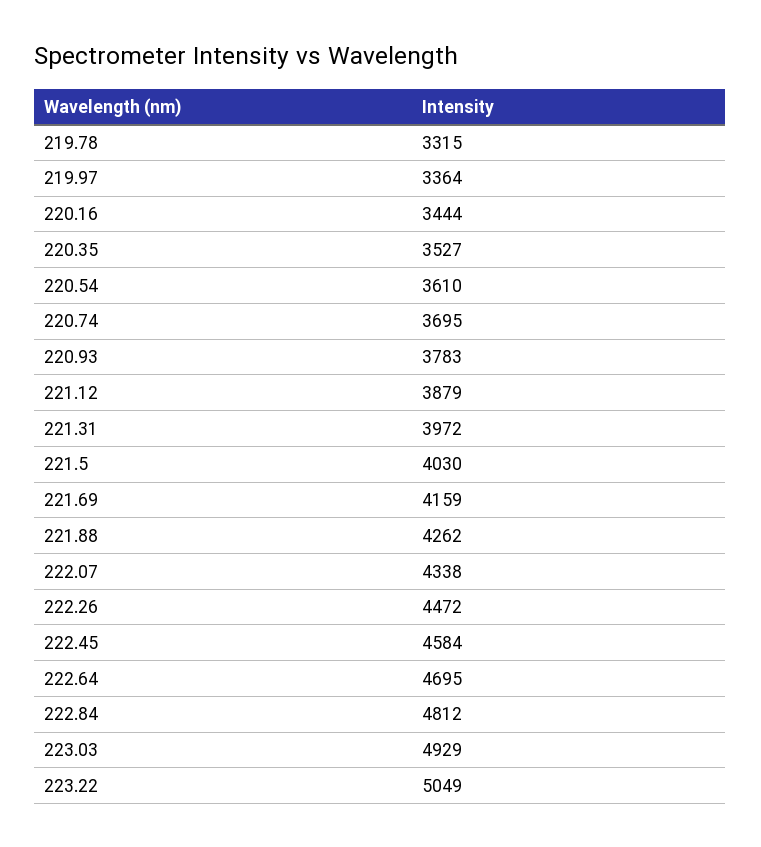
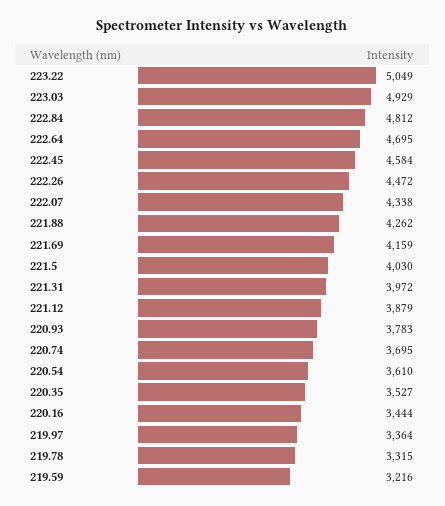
  {
    "219.78": 3315,
    "219.97": 3364,
    "220.16": 3444,
    "220.35": 3527,
    "220.54": 3610,
    "220.74": 3695,
    "220.93": 3783,
    "221.12": 3879,
    "221.31": 3972,
    "221.5": 4030,
    "221.69": 4159,
    "221.88": 4262,
    "222.07": 4338,
    "222.26": 4472,
    "222.45": 4584,
    "222.64": 4695,
    "222.84": 4812,
    "223.03": 4929,
-   "223.22": 5049
+   "223.22": 5049,
+   "219.59": 3216
  }

